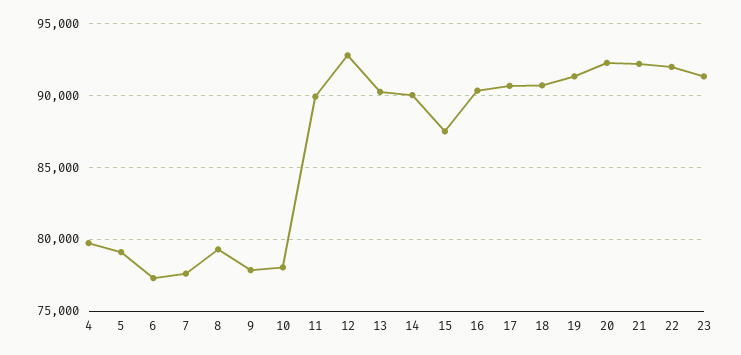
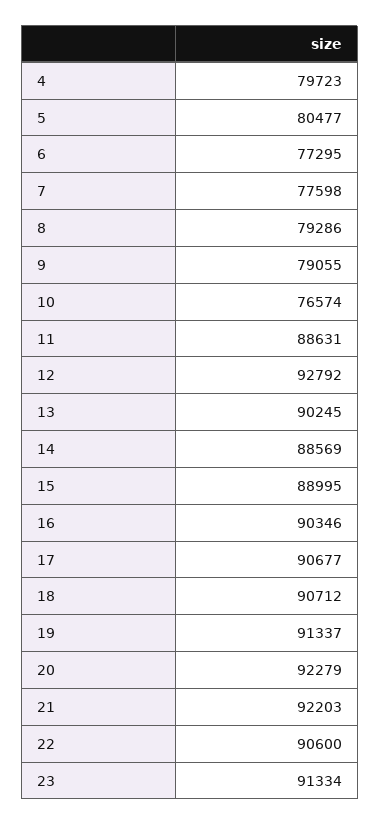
  {
    "4": 79723,
-   "5": 79000,
+   "5": 80477,
    "6": 77295,
    "7": 77598,
    "8": 79286,
-   "9": 78000,
+   "9": 79055,
-   "10": 78000,
+   "10": 76574,
-   "11": 90000,
+   "11": 88631,
    "12": 92792,
    "13": 90245,
-   "14": 90000,
+   "14": 88569,
-   "15": 87500,
+   "15": 88995,
    "16": 90346,
    "17": 90677,
    "18": 90712,
    "19": 91337,
    "20": 92279,
    "21": 92203,
-   "22": 92000,
+   "22": 90600,
    "23": 91334
  }

